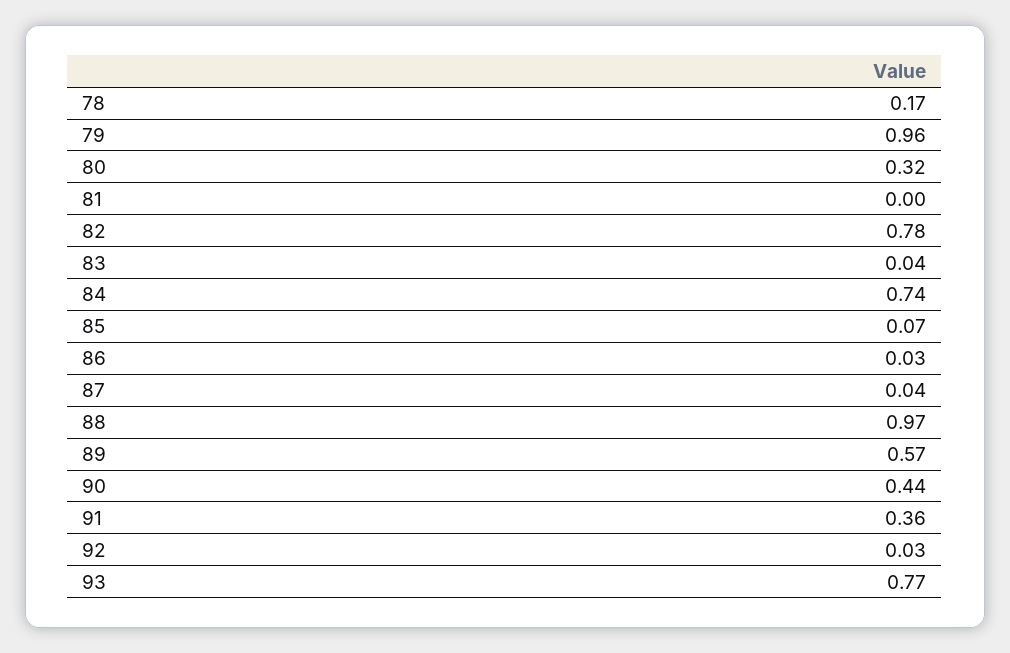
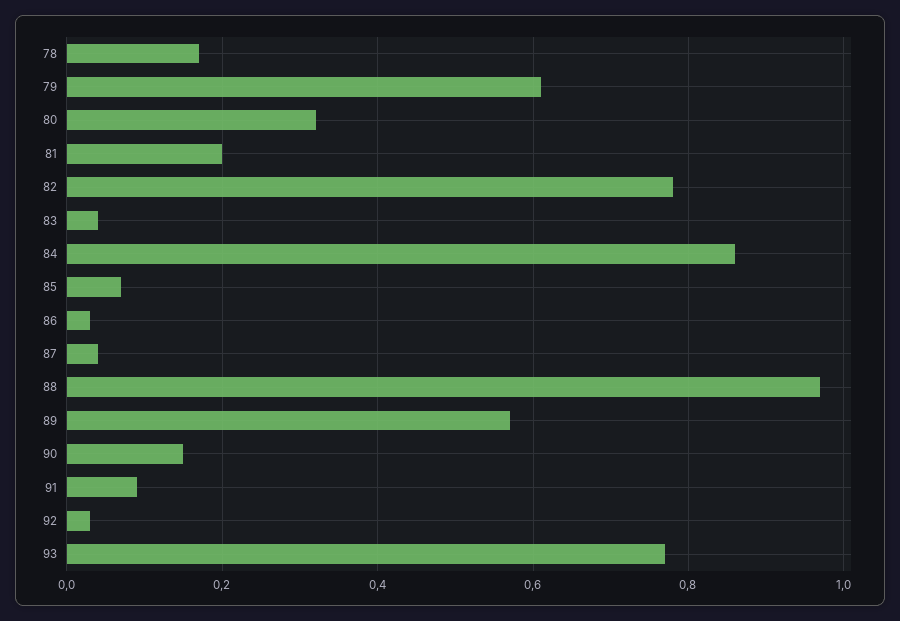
  {
    "78": 0.17,
-   "79": 0.96,
+   "79": 0.6,
    "80": 0.32,
-   "81": 0,
+   "81": 0.2,
    "82": 0.78,
    "83": 0.04,
-   "84": 0.74,
+   "84": 0.85,
    "85": 0.07,
    "86": 0.03,
    "87": 0.04,
    "88": 0.97,
    "89": 0.57,
-   "90": 0.44,
+   "90": 0.15,
-   "91": 0.36,
+   "91": 0.1,
    "92": 0.03,
    "93": 0.77
  }

